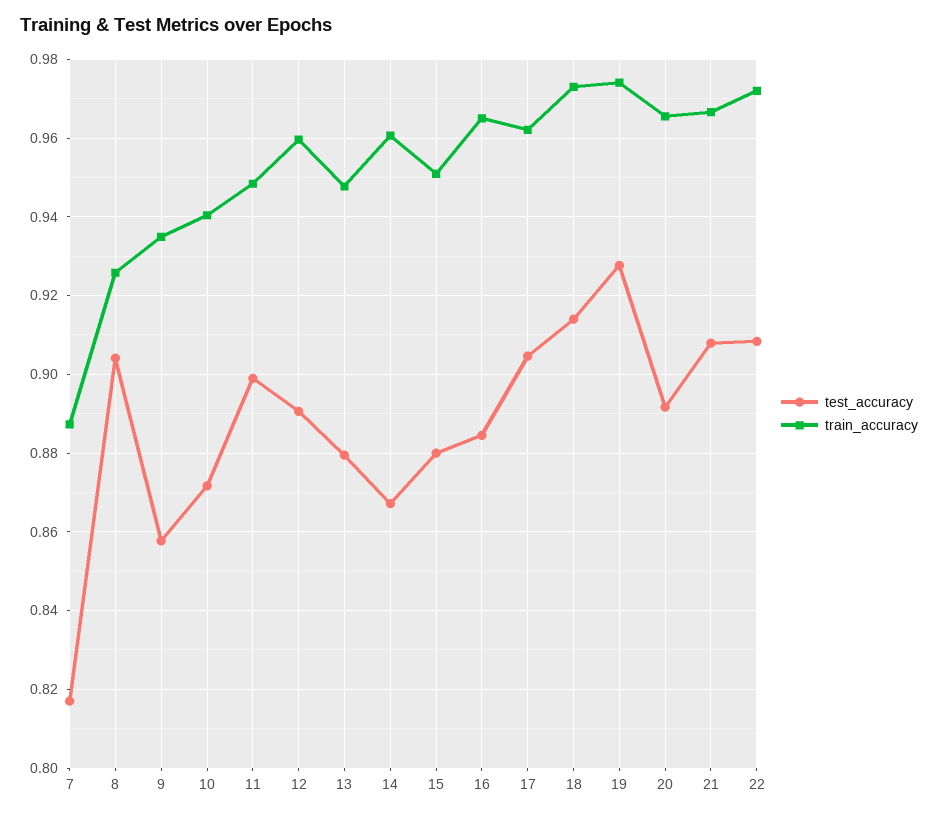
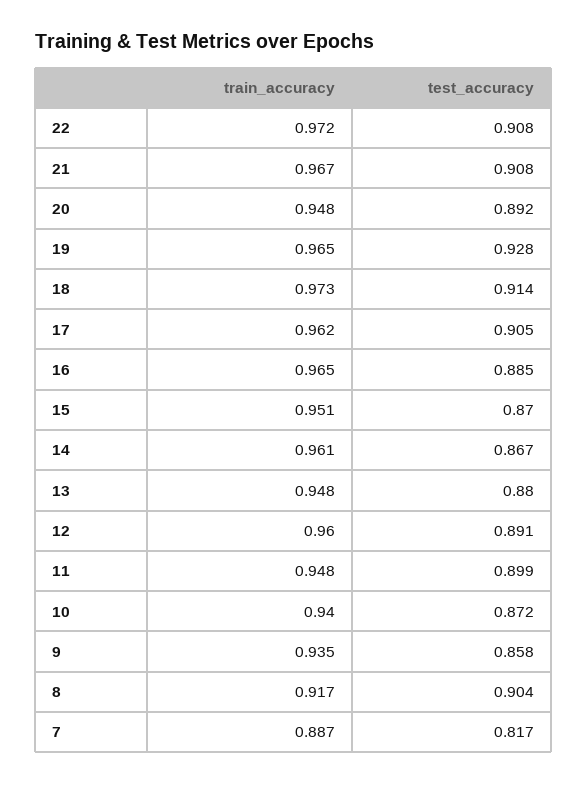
  {
    "test_accuracy": {
      "7": 0.817,
      "8": 0.904,
      "9": 0.858,
      "10": 0.872,
      "11": 0.899,
      "12": 0.891,
      "13": 0.88,
      "14": 0.867,
-     "15": 0.88,
+     "15": 0.87,
      "16": 0.885,
      "17": 0.905,
      "18": 0.914,
      "19": 0.928,
      "20": 0.892,
      "21": 0.908,
      "22": 0.908
    },
    "train_accuracy": {
      "7": 0.887,
-     "8": 0.926,
+     "8": 0.917,
      "9": 0.935,
      "10": 0.94,
      "11": 0.948,
      "12": 0.96,
      "13": 0.948,
      "14": 0.961,
      "15": 0.951,
      "16": 0.965,
      "17": 0.962,
      "18": 0.973,
-     "19": 0.974,
+     "19": 0.965,
-     "20": 0.966,
+     "20": 0.948,
      "21": 0.967,
      "22": 0.972
    }
  }

